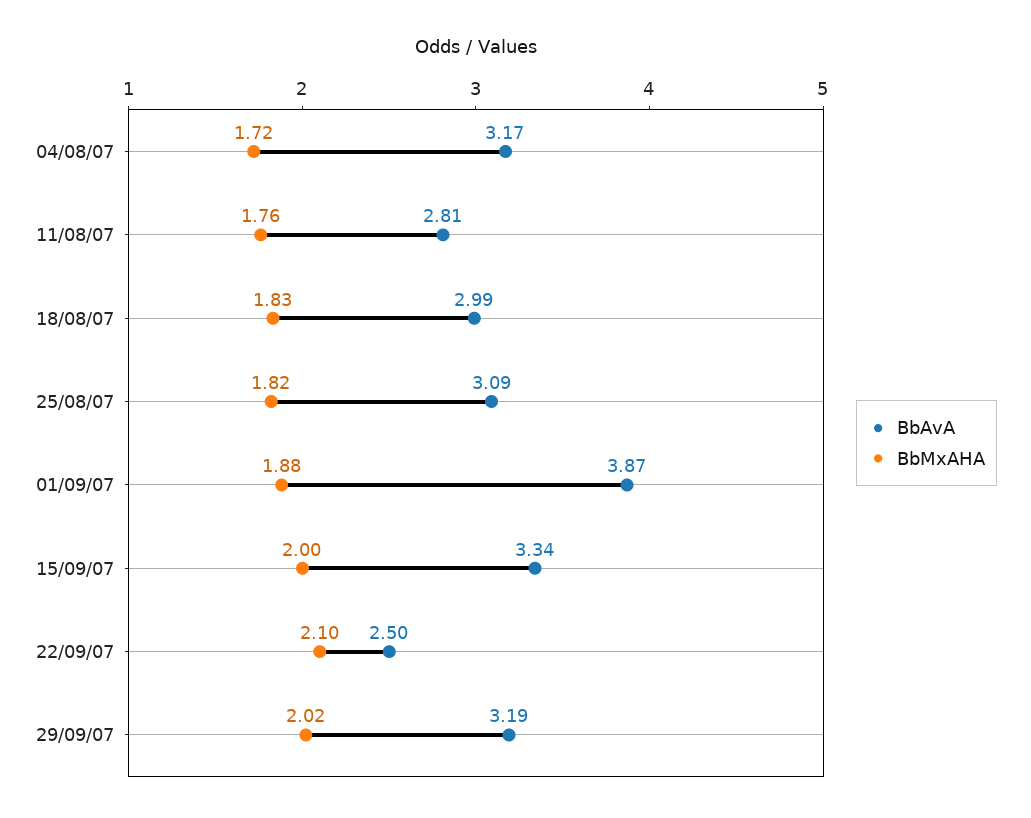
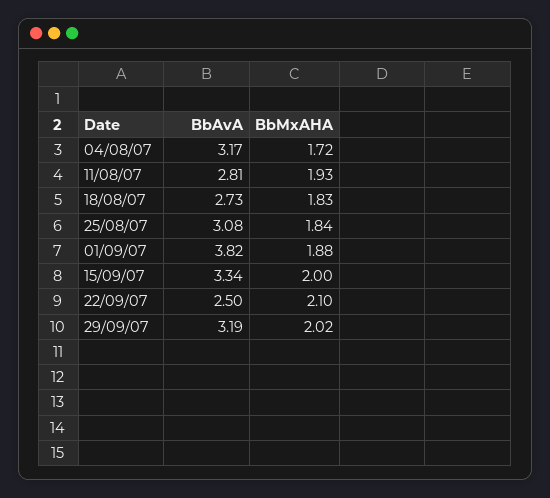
  {
    "BbAvA": {
      "04/08/07": 3.17,
      "11/08/07": 2.81,
-     "18/08/07": 2.99,
+     "18/08/07": 2.73,
-     "25/08/07": 3.09,
+     "25/08/07": 3.08,
-     "01/09/07": 3.87,
+     "01/09/07": 3.82,
      "15/09/07": 3.34,
      "22/09/07": 2.5,
      "29/09/07": 3.19
    },
    "BbMxAHA": {
      "04/08/07": 1.72,
-     "11/08/07": 1.76,
+     "11/08/07": 1.93,
      "18/08/07": 1.83,
-     "25/08/07": 1.82,
+     "25/08/07": 1.84,
      "01/09/07": 1.88,
      "15/09/07": 2,
      "22/09/07": 2.1,
      "29/09/07": 2.02
    }
  }

